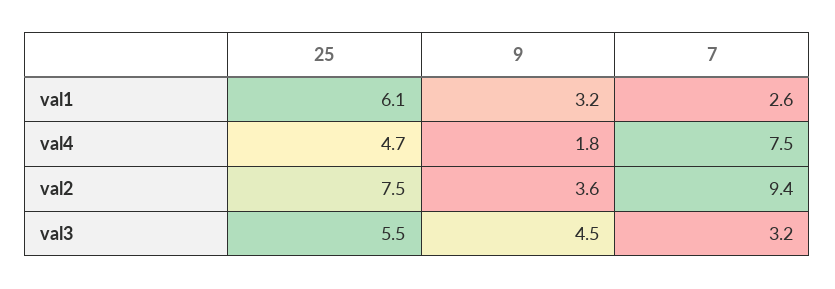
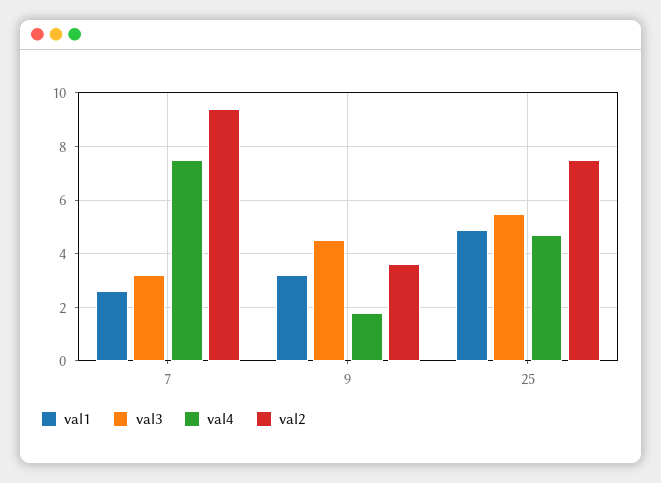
  {
    "val1": {
-     "25": 6.1,
+     "25": 5,
      "9": 3.2,
      "7": 2.6
    },
    "val4": {
      "25": 4.7,
      "9": 1.8,
      "7": 7.5
    },
    "val2": {
      "25": 7.5,
      "9": 3.6,
      "7": 9.4
    },
    "val3": {
      "25": 5.5,
      "9": 4.5,
      "7": 3.2
    }
  }

